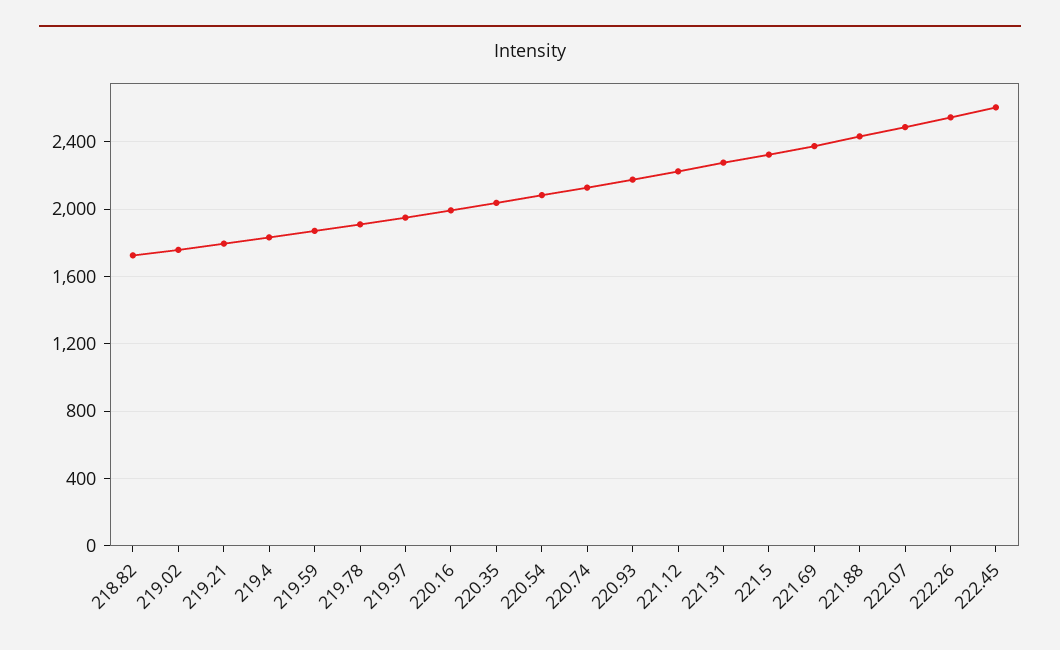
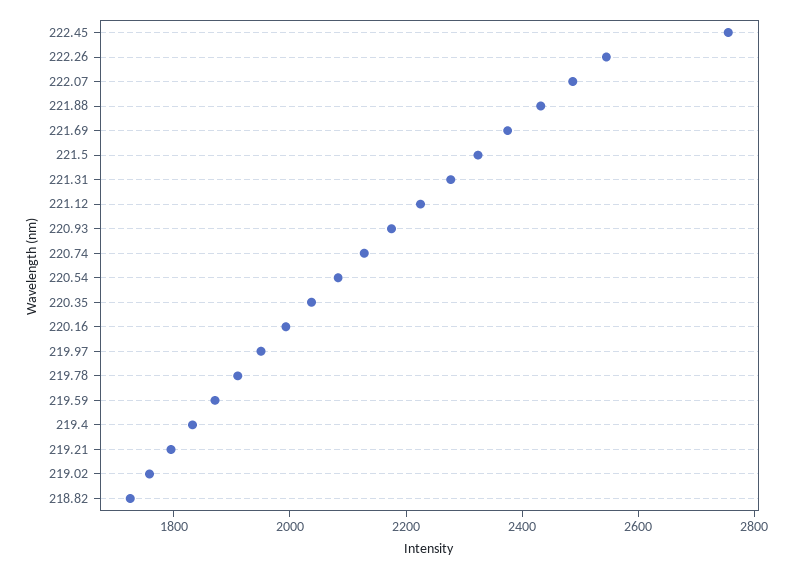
  {
    "218.82": 1750,
    "219.02": 1750,
    "219.21": 1800,
    "219.4": 1850,
    "219.59": 1850,
    "219.78": 1900,
    "219.97": 1950,
    "220.16": 2000,
    "220.35": 2050,
    "220.54": 2100,
    "220.74": 2150,
    "220.93": 2200,
    "221.12": 2250,
    "221.31": 2300,
    "221.5": 2300,
    "221.69": 2400,
    "221.88": 2450,
    "222.07": 2500,
    "222.26": 2550,
-   "222.45": 2600
+   "222.45": 2750
  }

